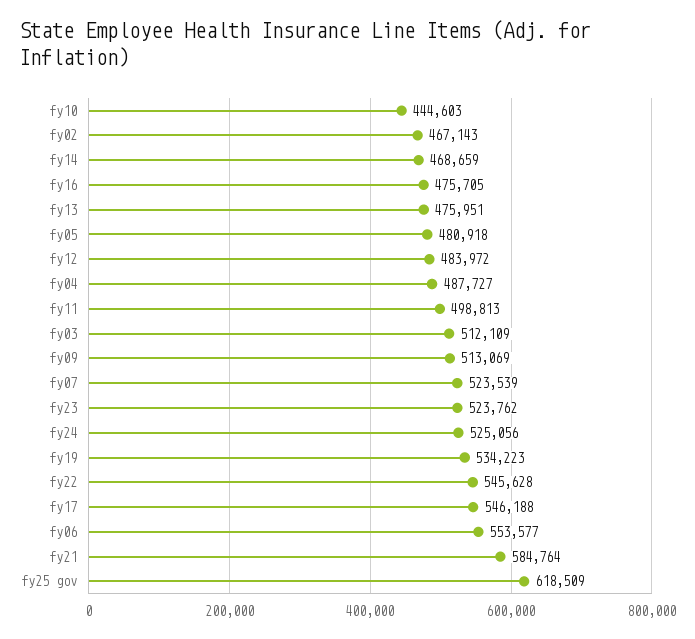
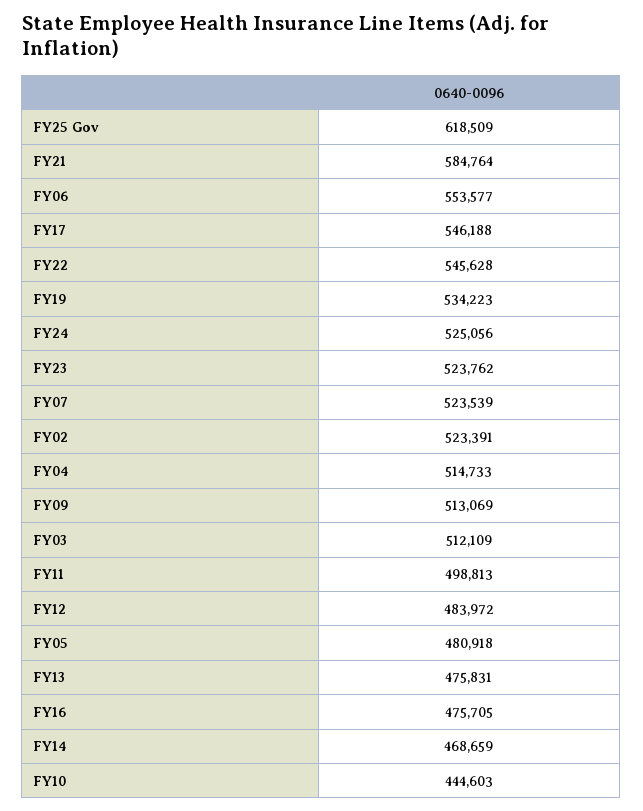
  {
    "fy10": 444603,
-   "fy02": 467143,
+   "fy02": 523391,
    "fy14": 468659,
    "fy16": 475705,
-   "fy13": 475951,
+   "fy13": 475831,
    "fy05": 480918,
    "fy12": 483972,
-   "fy04": 487727,
+   "fy04": 514733,
    "fy11": 498813,
    "fy03": 512109,
    "fy09": 513069,
    "fy07": 523539,
    "fy23": 523762,
    "fy24": 525056,
    "fy19": 534223,
    "fy22": 545628,
    "fy17": 546188,
    "fy06": 553577,
    "fy21": 584764,
    "fy25 gov": 618509
  }

